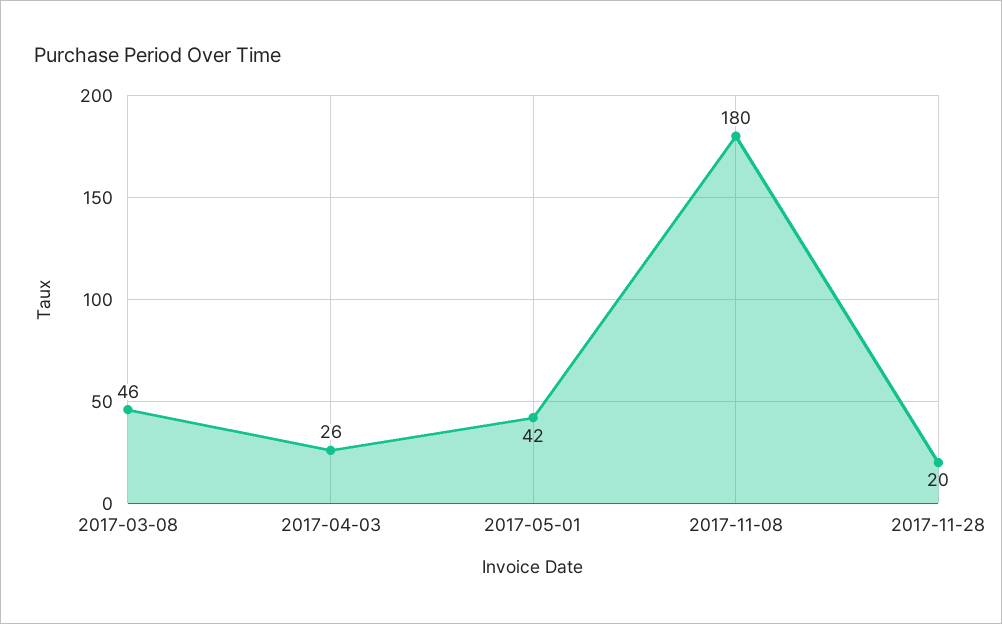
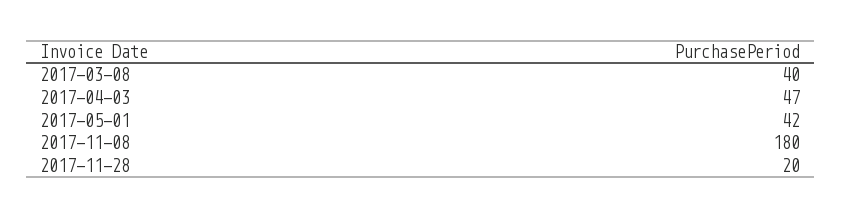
  {
-   "2017-03-08": 46,
+   "2017-03-08": 40,
-   "2017-04-03": 26,
+   "2017-04-03": 47,
    "2017-05-01": 42,
    "2017-11-08": 180,
    "2017-11-28": 20
  }

